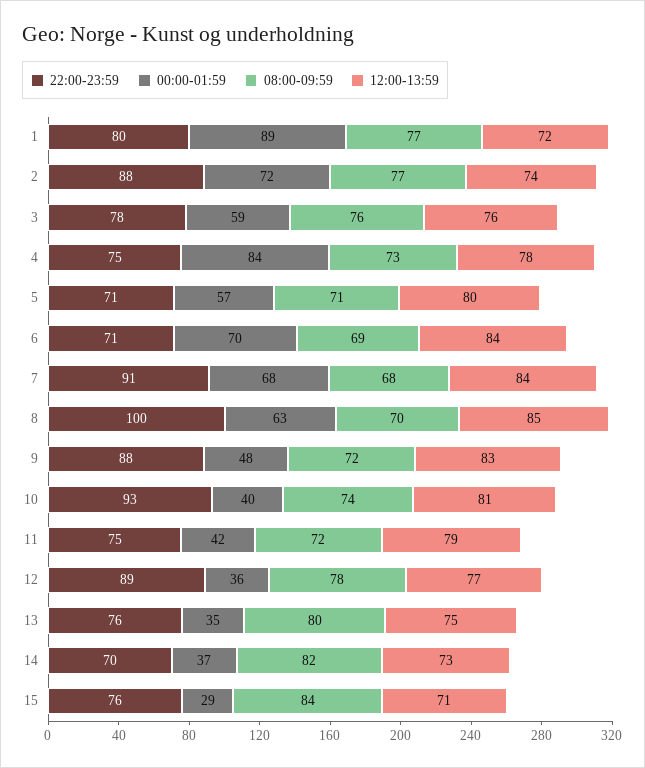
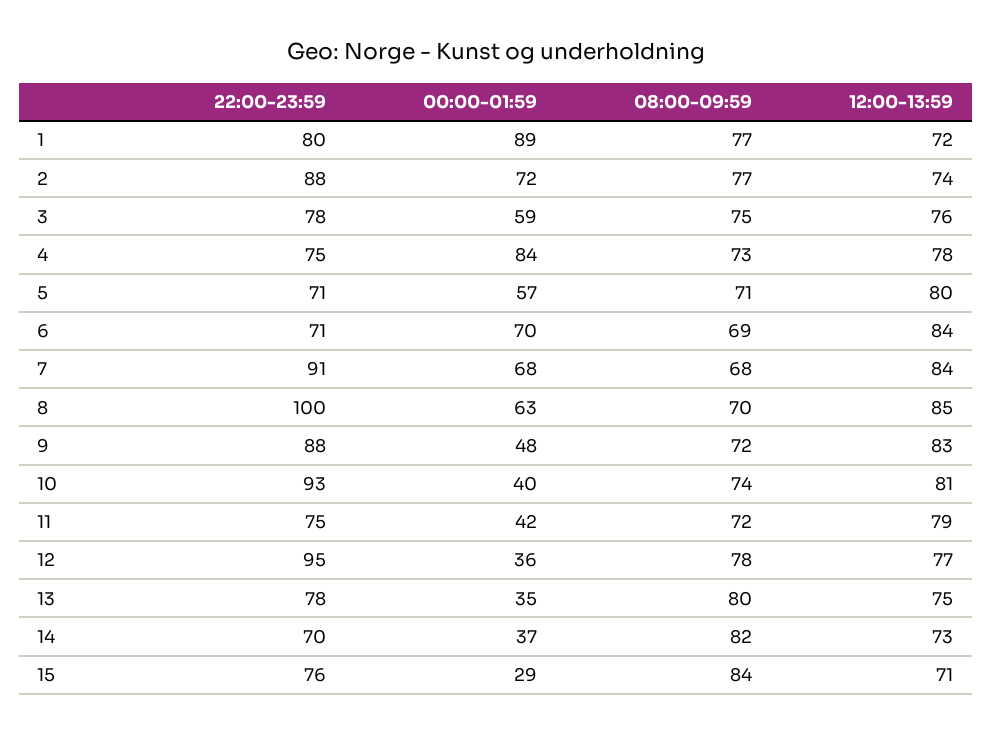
  {
    "22:00-23:59": {
      "1": 80,
      "2": 88,
      "3": 78,
      "4": 75,
      "5": 71,
      "6": 71,
      "7": 91,
      "8": 100,
      "9": 88,
      "10": 93,
      "11": 75,
-     "12": 89,
+     "12": 95,
-     "13": 76,
+     "13": 78,
      "14": 70,
      "15": 76
    },
    "00:00-01:59": {
      "1": 89,
      "2": 72,
      "3": 59,
      "4": 84,
      "5": 57,
      "6": 70,
      "7": 68,
      "8": 63,
      "9": 48,
      "10": 40,
      "11": 42,
      "12": 36,
      "13": 35,
      "14": 37,
      "15": 29
    },
    "08:00-09:59": {
      "1": 77,
      "2": 77,
-     "3": 76,
+     "3": 75,
      "4": 73,
      "5": 71,
      "6": 69,
      "7": 68,
      "8": 70,
      "9": 72,
      "10": 74,
      "11": 72,
      "12": 78,
      "13": 80,
      "14": 82,
      "15": 84
    },
    "12:00-13:59": {
      "1": 72,
      "2": 74,
      "3": 76,
      "4": 78,
      "5": 80,
      "6": 84,
      "7": 84,
      "8": 85,
      "9": 83,
      "10": 81,
      "11": 79,
      "12": 77,
      "13": 75,
      "14": 73,
      "15": 71
    }
  }

